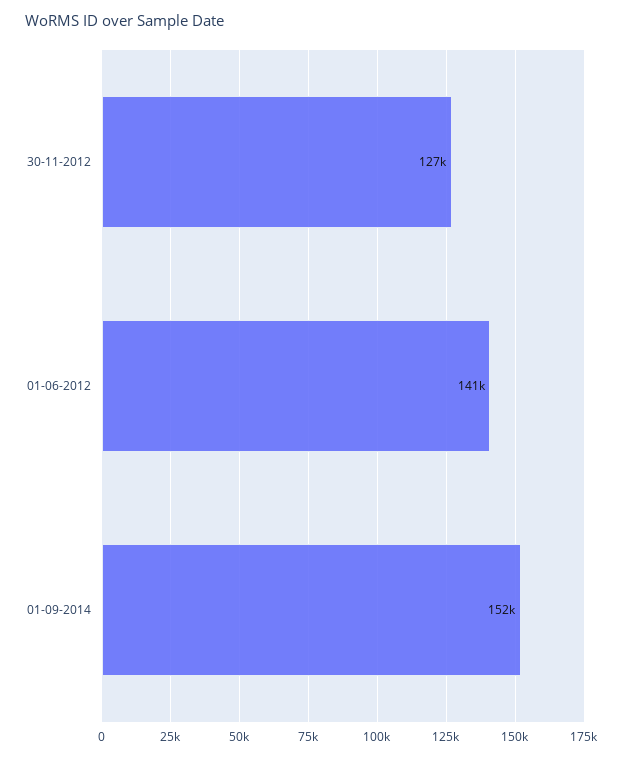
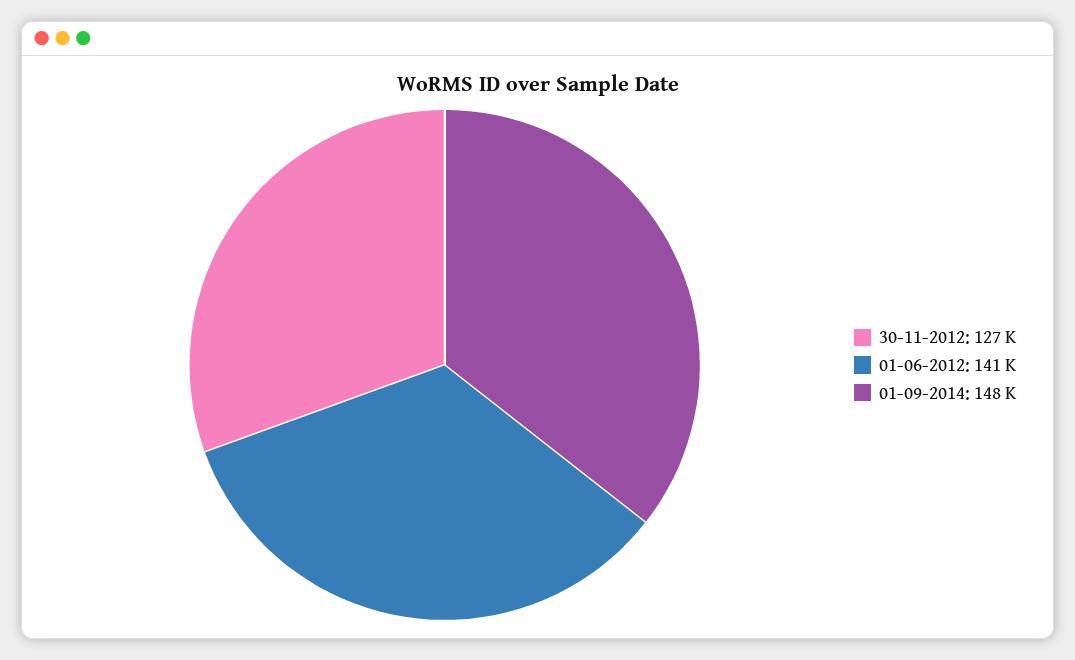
  {
    "30-11-2012": 127000,
    "01-06-2012": 141000,
-   "01-09-2014": 152000
+   "01-09-2014": 148000
  }

